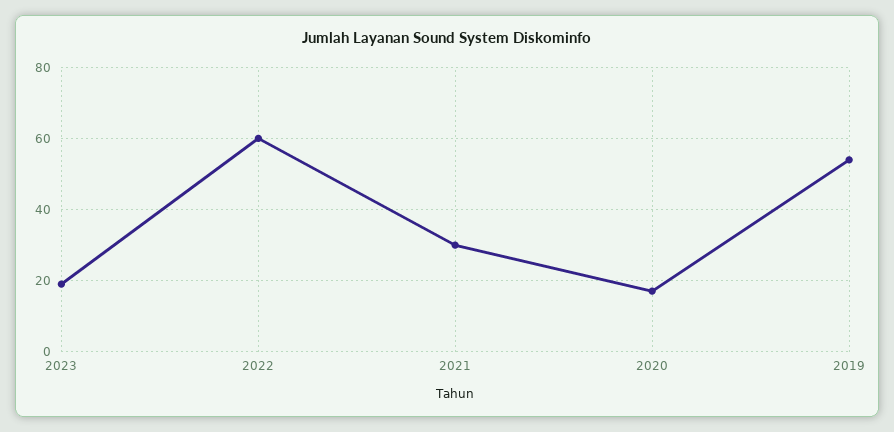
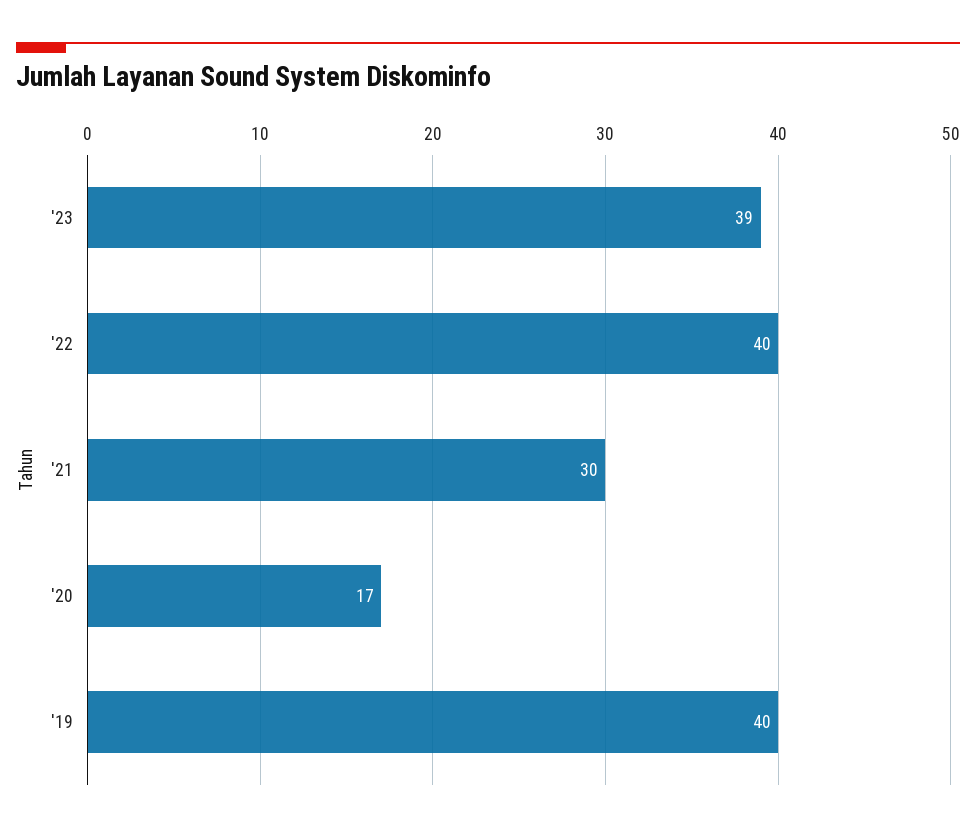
  {
-   "2023": 20,
+   "2023": 39,
-   "2022": 60,
+   "2022": 40,
    "2021": 30,
    "2020": 17,
-   "2019": 55
+   "2019": 40
  }

